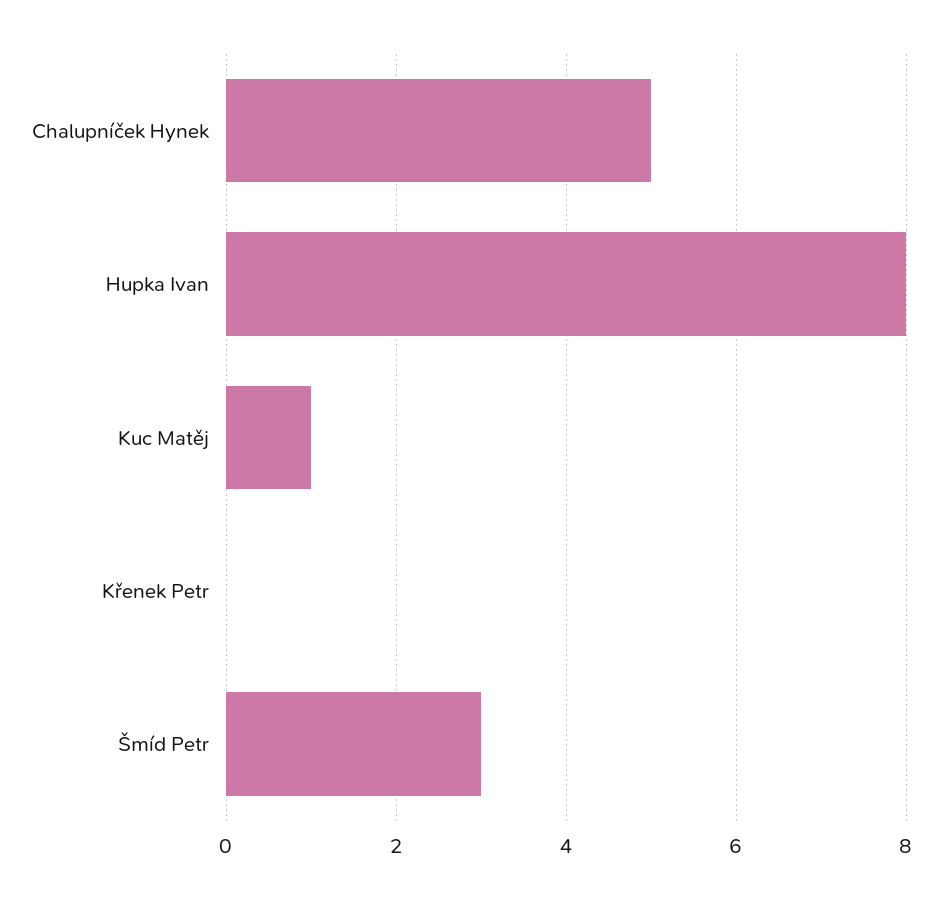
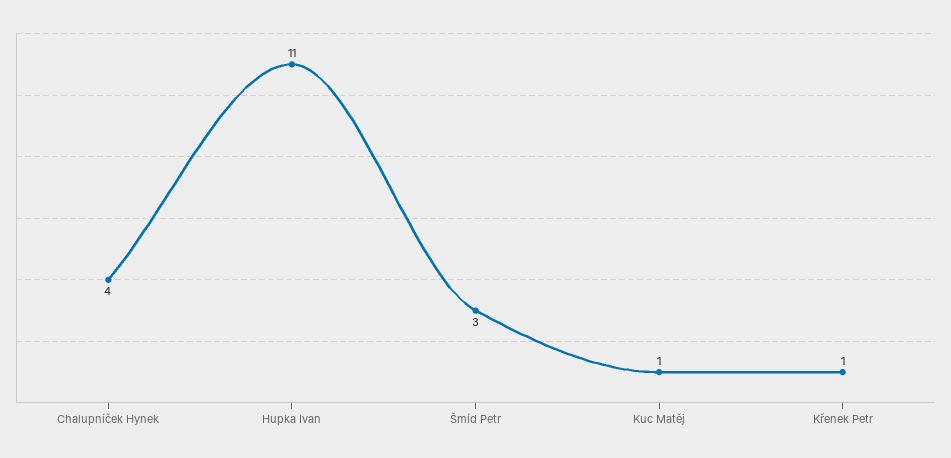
  {
-   "Chalupníček Hynek": 5,
+   "Chalupníček Hynek": 4,
-   "Hupka Ivan": 8,
+   "Hupka Ivan": 11,
    "Kuc Matěj": 1,
-   "Křenek Petr": 0,
+   "Křenek Petr": 1,
    "Šmíd Petr": 3
  }

